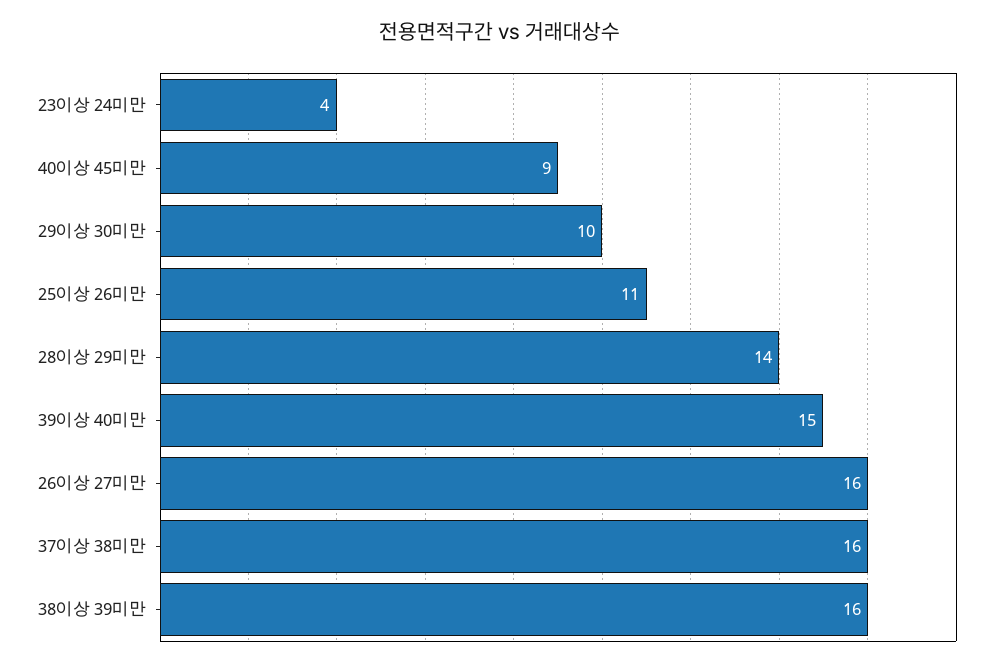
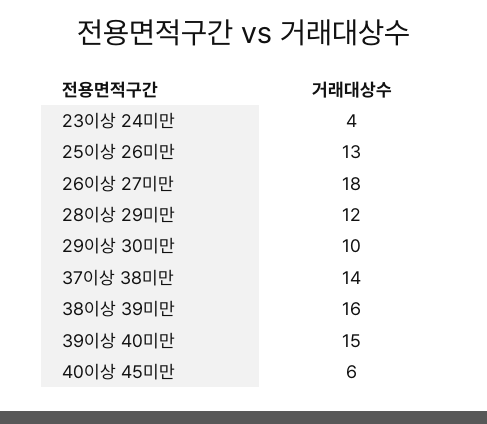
  {
    "23이상 24미만": 4,
-   "40이상 45미만": 9,
+   "40이상 45미만": 6,
    "29이상 30미만": 10,
-   "25이상 26미만": 11,
+   "25이상 26미만": 13,
-   "28이상 29미만": 14,
+   "28이상 29미만": 12,
    "39이상 40미만": 15,
-   "26이상 27미만": 16,
+   "26이상 27미만": 18,
-   "37이상 38미만": 16,
+   "37이상 38미만": 14,
    "38이상 39미만": 16
  }

